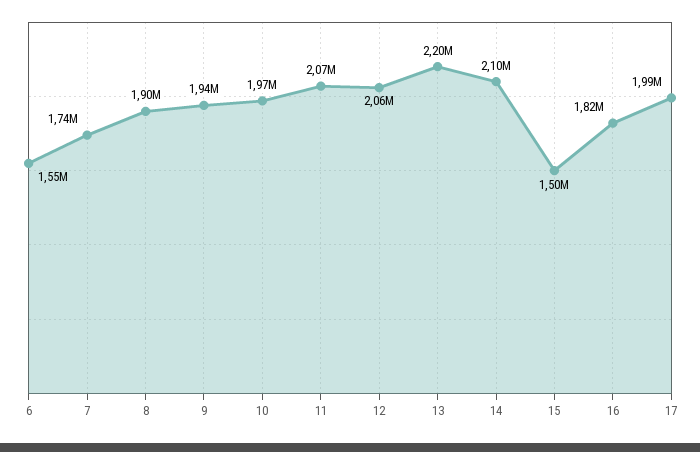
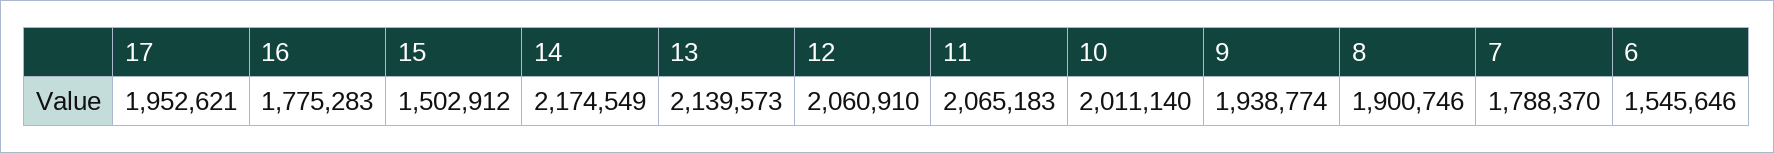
  {
    "6": 1545646,
-   "7": 1740000,
+   "7": 1788370,
    "8": 1900746,
    "9": 1938774,
-   "10": 1970000,
+   "10": 2011140,
    "11": 2065183,
    "12": 2060910,
-   "13": 2200000,
+   "13": 2139573,
-   "14": 2100000,
+   "14": 2174549,
    "15": 1502912,
-   "16": 1820000,
+   "16": 1775283,
-   "17": 1990000
+   "17": 1952621
  }

